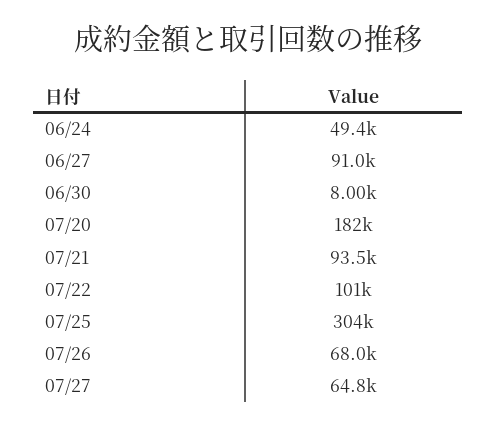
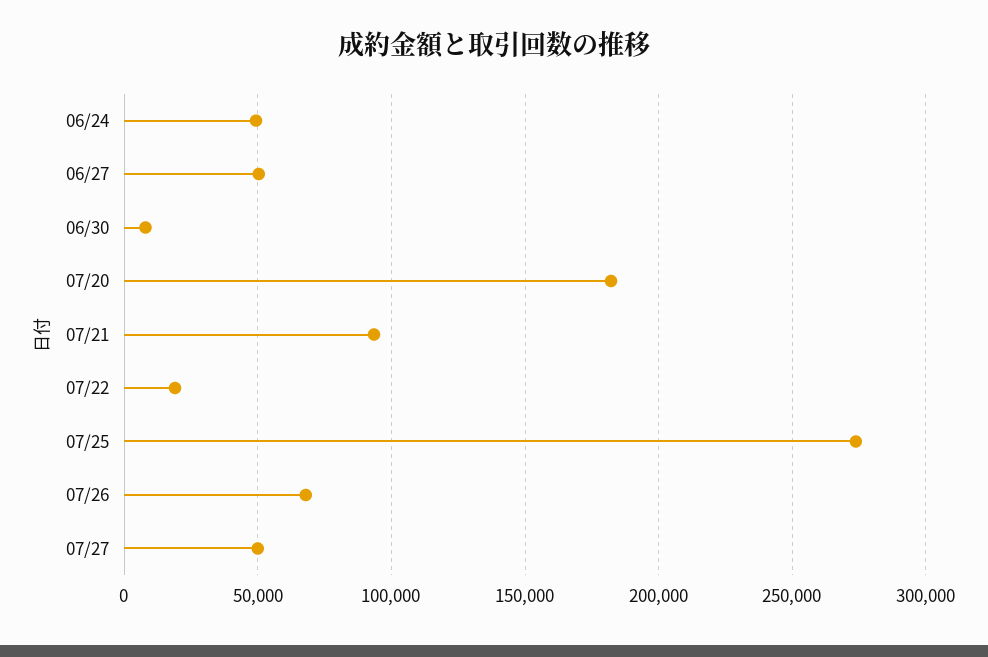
  {
    "06/24": 49400,
-   "06/27": 91000,
+   "06/27": 50000,
    "06/30": 8000,
    "07/20": 182000,
    "07/21": 93500,
-   "07/22": 101000,
+   "07/22": 20000,
-   "07/25": 304000,
+   "07/25": 275000,
    "07/26": 68000,
-   "07/27": 64800
+   "07/27": 50000
  }

